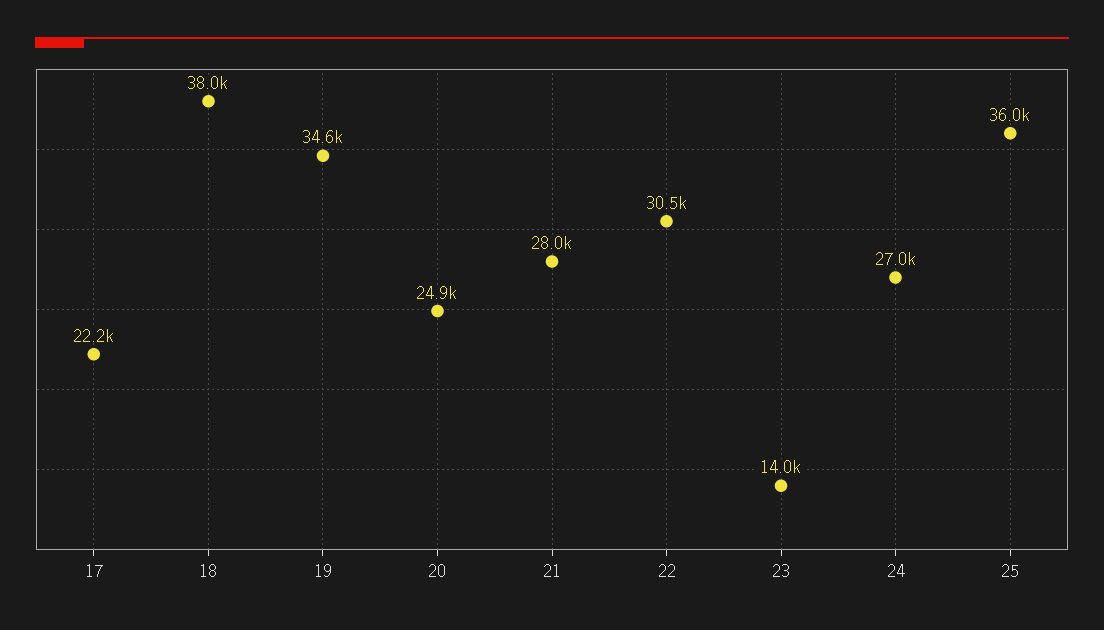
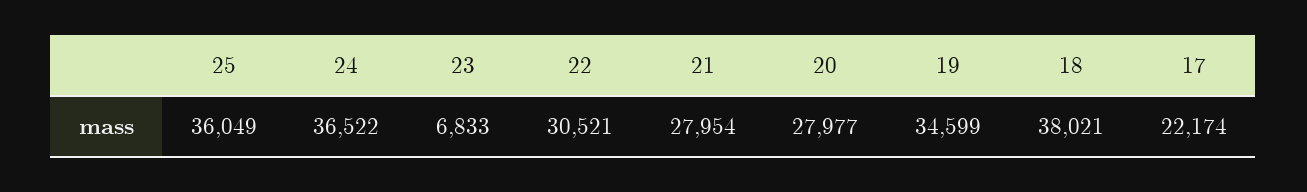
  {
    "17": 22174,
    "18": 38021,
    "19": 34599,
-   "20": 24900,
+   "20": 27977,
    "21": 27954,
    "22": 30521,
-   "23": 14000,
+   "23": 6833,
-   "24": 27000,
+   "24": 36522,
    "25": 36049
  }

